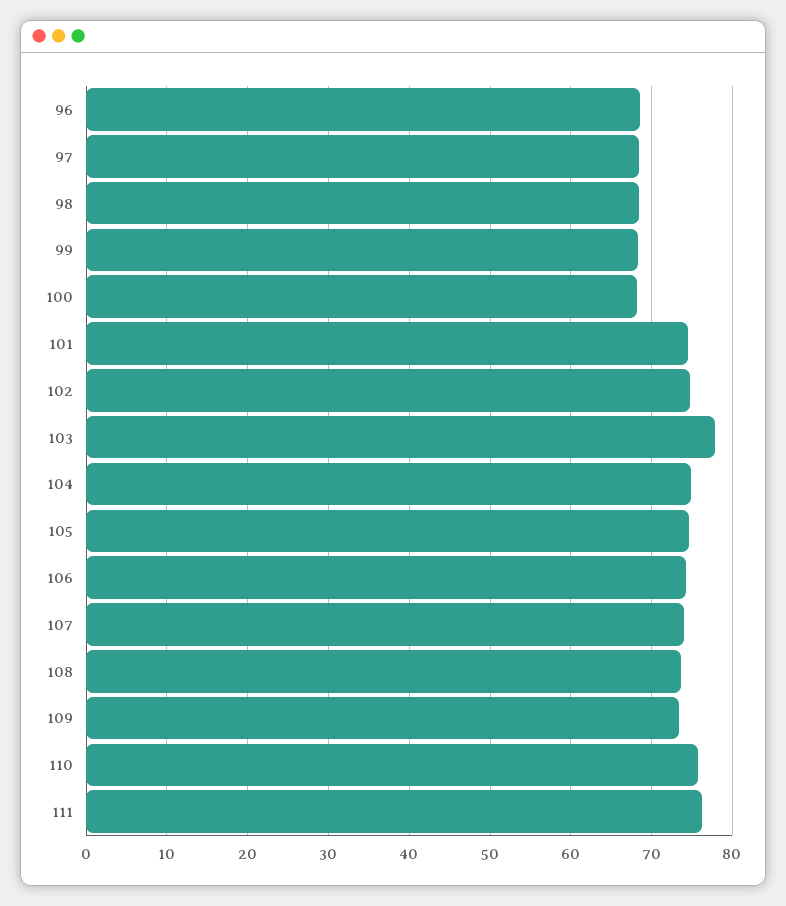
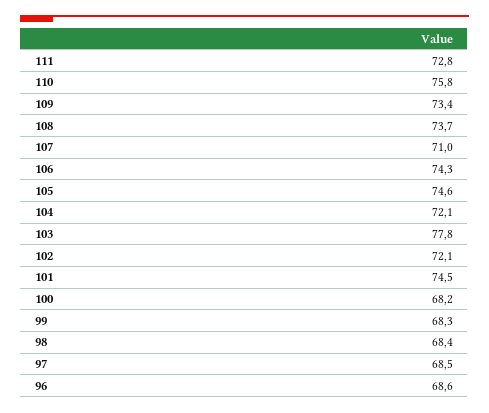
  {
    "96": 68.6,
    "97": 68.5,
    "98": 68.4,
    "99": 68.3,
    "100": 68.2,
    "101": 74.5,
-   "102": 75,
+   "102": 72.1,
    "103": 77.8,
-   "104": 75,
+   "104": 72.1,
    "105": 74.6,
    "106": 74.3,
-   "107": 74,
+   "107": 71,
    "108": 73.7,
    "109": 73.4,
    "110": 75.8,
-   "111": 76
+   "111": 72.8
  }

